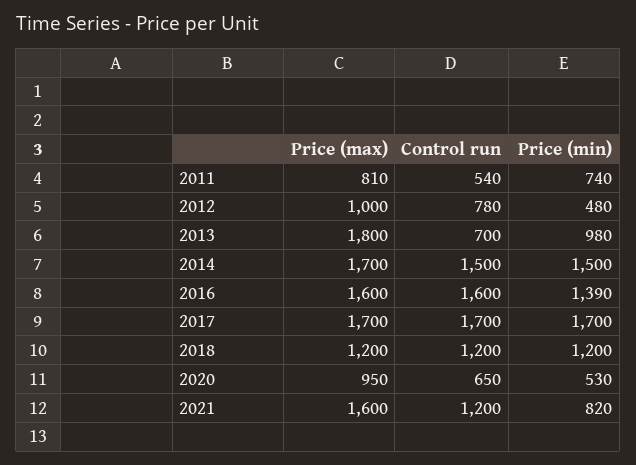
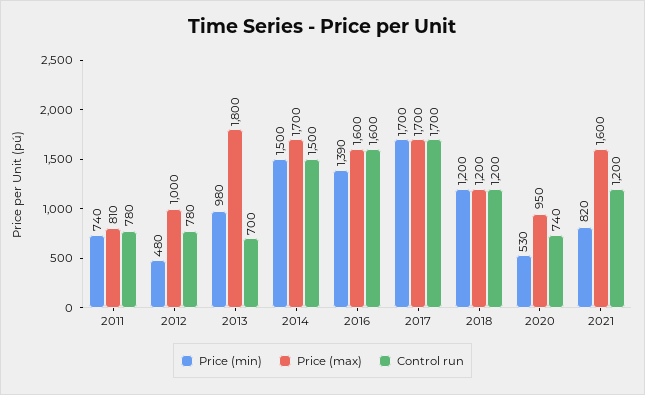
  {
    "Price (max)": {
      "2011": 810,
      "2012": 1000,
      "2013": 1800,
      "2014": 1700,
      "2016": 1600,
      "2017": 1700,
      "2018": 1200,
      "2020": 950,
      "2021": 1600
    },
    "Control run": {
-     "2011": 540,
+     "2011": 780,
      "2012": 780,
      "2013": 700,
      "2014": 1500,
      "2016": 1600,
      "2017": 1700,
      "2018": 1200,
-     "2020": 650,
+     "2020": 740,
      "2021": 1200
    },
    "Price (min)": {
      "2011": 740,
      "2012": 480,
      "2013": 980,
      "2014": 1500,
      "2016": 1390,
      "2017": 1700,
      "2018": 1200,
      "2020": 530,
      "2021": 820
    }
  }

